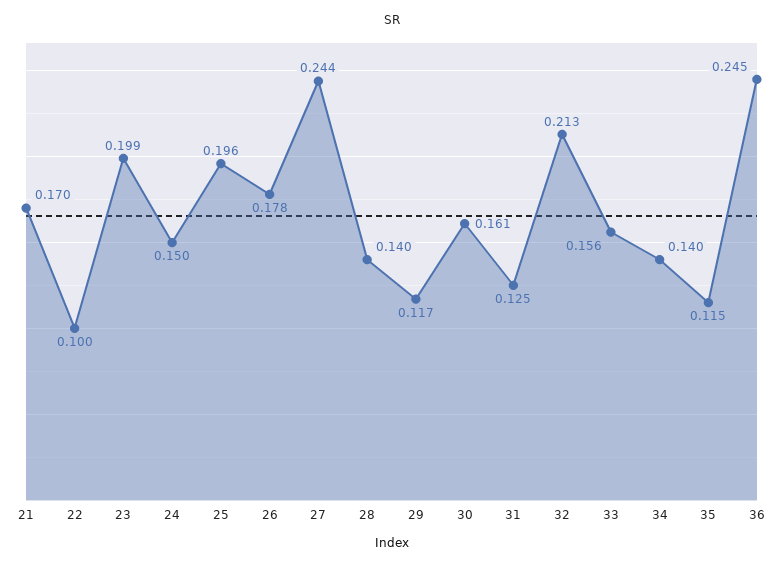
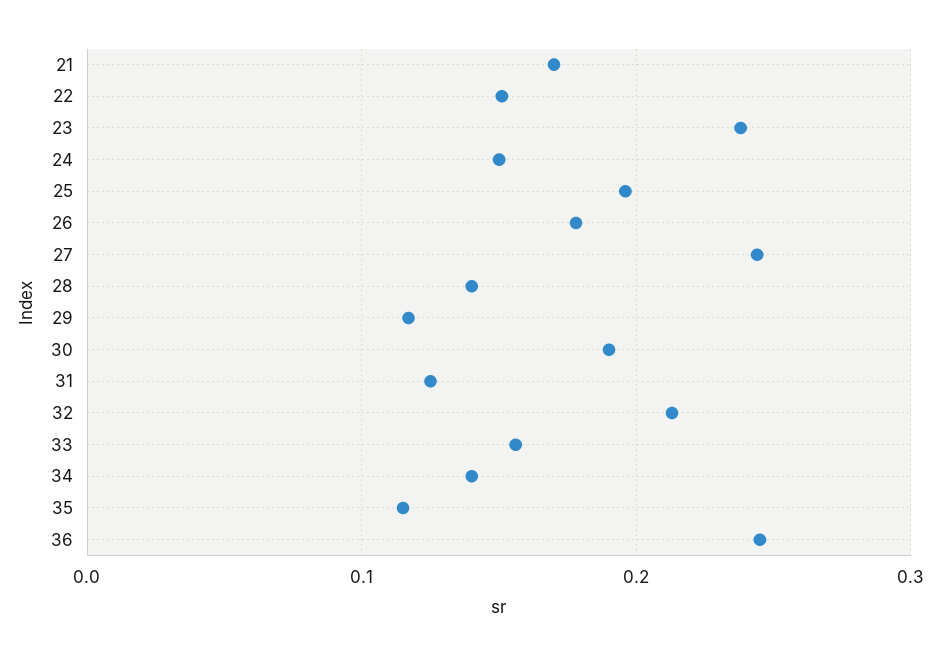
  {
    "21": 0.17,
-   "22": 0.1,
+   "22": 0.15,
-   "23": 0.199,
+   "23": 0.24,
    "24": 0.15,
    "25": 0.196,
    "26": 0.178,
    "27": 0.244,
    "28": 0.14,
    "29": 0.117,
-   "30": 0.161,
+   "30": 0.19,
    "31": 0.125,
    "32": 0.213,
    "33": 0.156,
    "34": 0.14,
    "35": 0.115,
    "36": 0.245
  }

